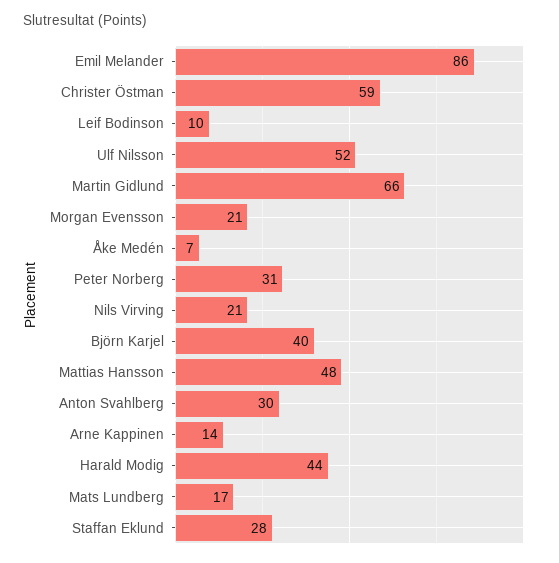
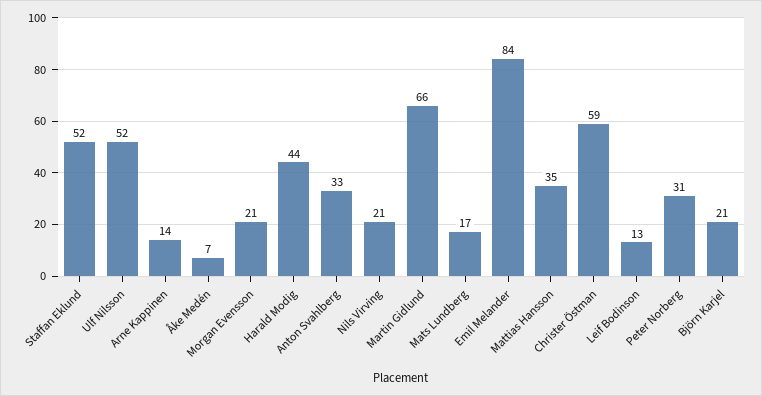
  {
-   "Emil Melander": 86,
+   "Emil Melander": 84,
    "Christer Östman": 59,
-   "Leif Bodinson": 10,
+   "Leif Bodinson": 13,
    "Ulf Nilsson": 52,
    "Martin Gidlund": 66,
    "Morgan Evensson": 21,
    "Åke Medén": 7,
    "Peter Norberg": 31,
    "Nils Virving": 21,
-   "Björn Karjel": 40,
+   "Björn Karjel": 21,
-   "Mattias Hansson": 48,
+   "Mattias Hansson": 35,
-   "Anton Svahlberg": 30,
+   "Anton Svahlberg": 33,
    "Arne Kappinen": 14,
    "Harald Modig": 44,
    "Mats Lundberg": 17,
-   "Staffan Eklund": 28
+   "Staffan Eklund": 52
  }

